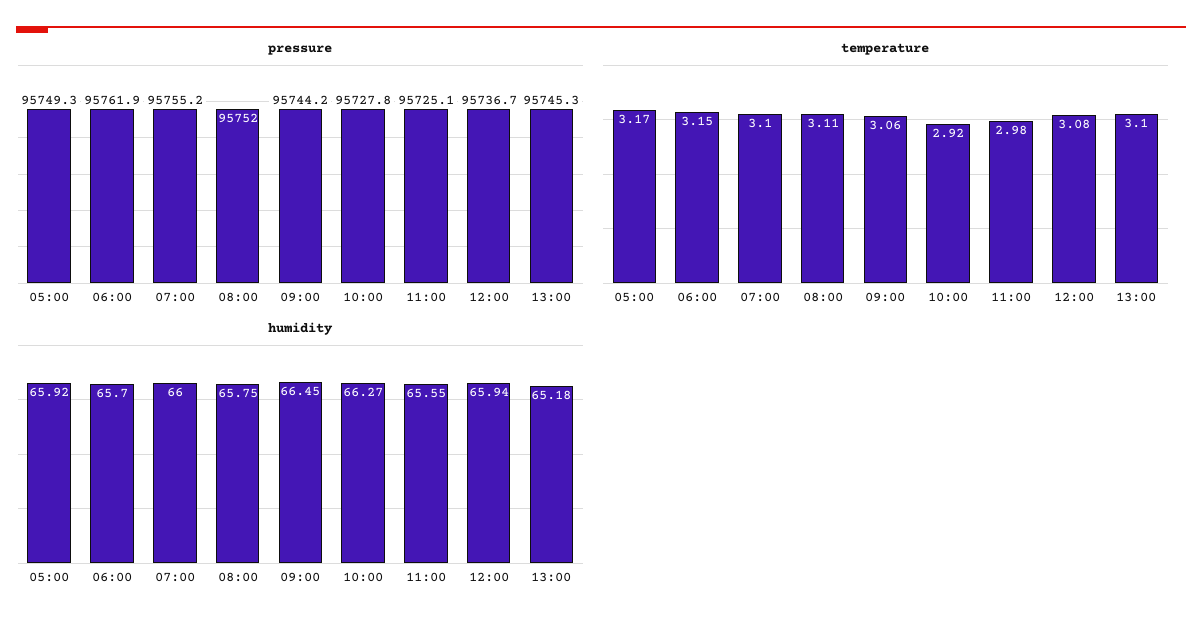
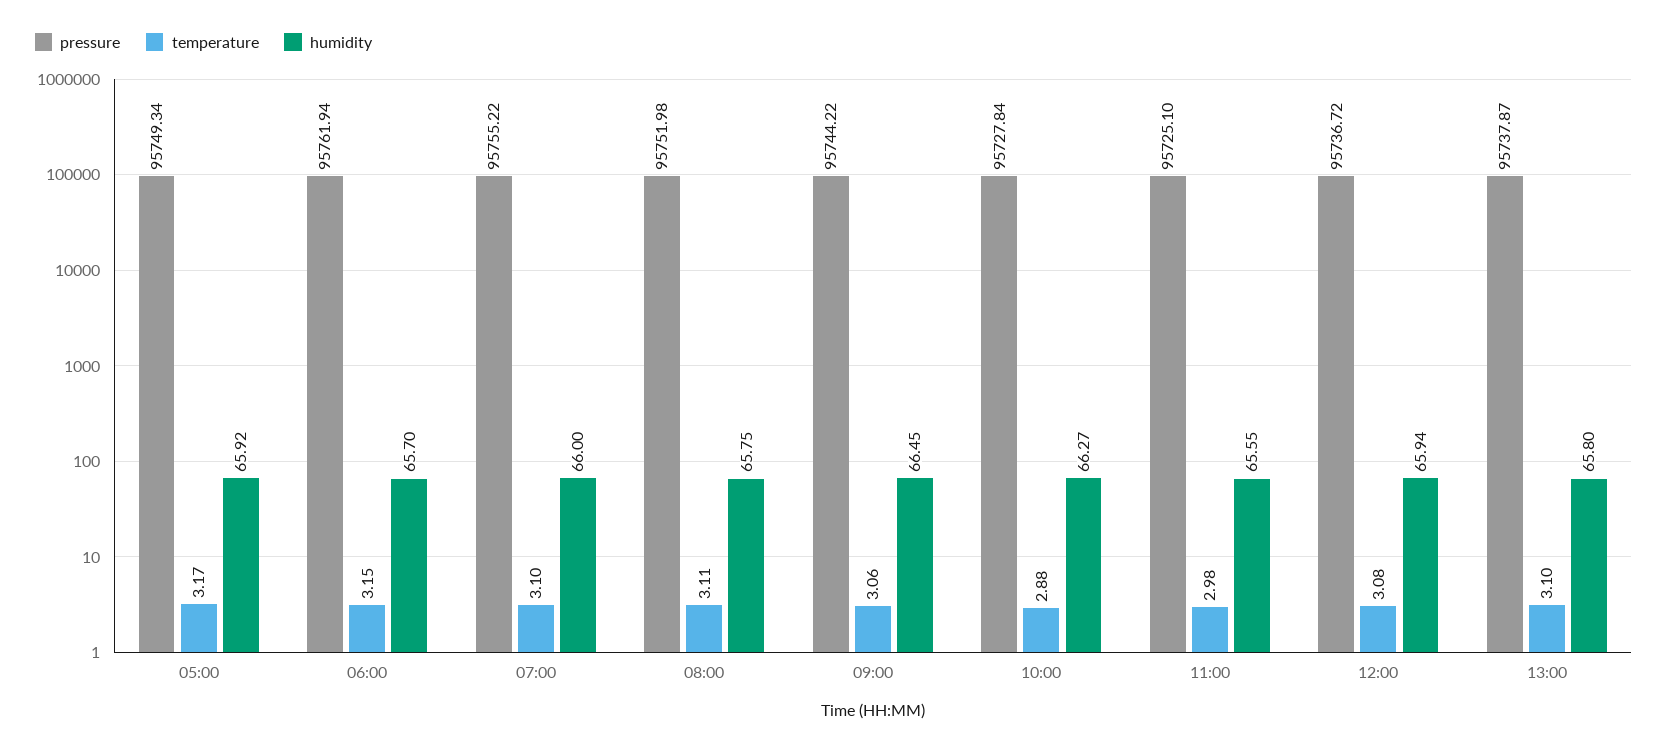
  {
    "pressure": {
      "05:00": 95749.34,
      "06:00": 95761.94,
      "07:00": 95755.22,
      "08:00": 95751.98,
      "09:00": 95744.22,
      "10:00": 95727.84,
      "11:00": 95725.1,
      "12:00": 95736.72,
-     "13:00": 95745.3
+     "13:00": 95737.87
    },
    "temperature": {
      "05:00": 3.17,
      "06:00": 3.15,
      "07:00": 3.1,
      "08:00": 3.11,
      "09:00": 3.06,
-     "10:00": 2.92,
+     "10:00": 2.88,
      "11:00": 2.98,
      "12:00": 3.08,
      "13:00": 3.1
    },
    "humidity": {
      "05:00": 65.92,
      "06:00": 65.7,
      "07:00": 66,
      "08:00": 65.75,
      "09:00": 66.45,
      "10:00": 66.27,
      "11:00": 65.55,
      "12:00": 65.94,
-     "13:00": 65.18
+     "13:00": 65.8
    }
  }

